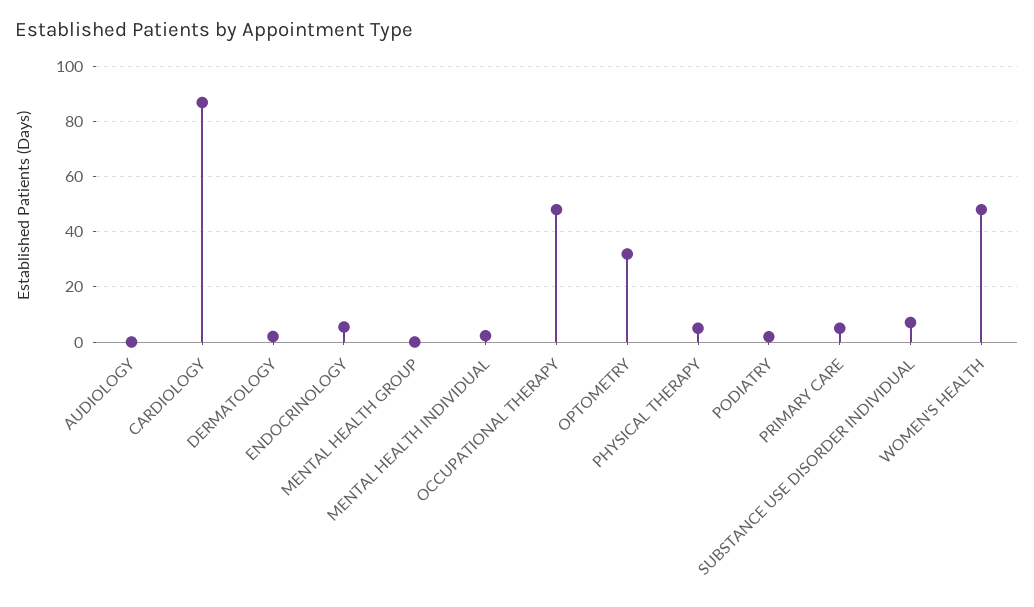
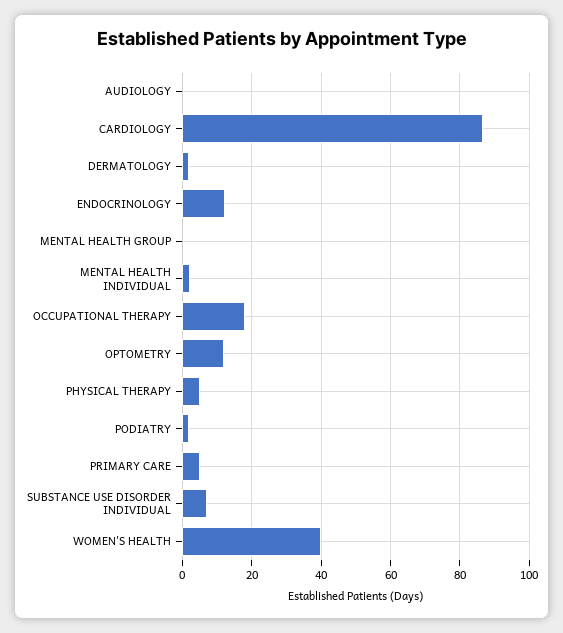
  {
    "AUDIOLOGY": 0,
    "CARDIOLOGY": 86,
    "DERMATOLOGY": 2,
-   "ENDOCRINOLOGY": 5,
+   "ENDOCRINOLOGY": 12,
    "MENTAL HEALTH GROUP": 0,
    "MENTAL HEALTH INDIVIDUAL": 2,
-   "OCCUPATIONAL THERAPY": 47.5,
+   "OCCUPATIONAL THERAPY": 18,
-   "OPTOMETRY": 32.5,
+   "OPTOMETRY": 12,
    "PHYSICAL THERAPY": 6,
    "PODIATRY": 2,
    "PRIMARY CARE": 6,
    "SUBSTANCE USE DISORDER INDIVIDUAL": 8,
-   "WOMEN'S HEALTH": 47.5
+   "WOMEN'S HEALTH": 40
  }

